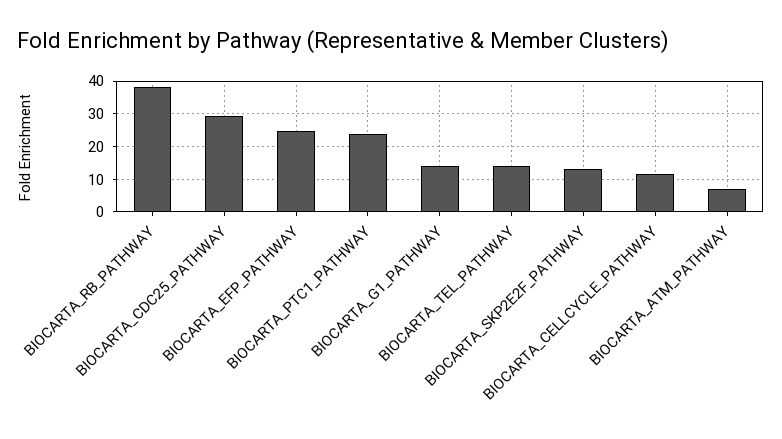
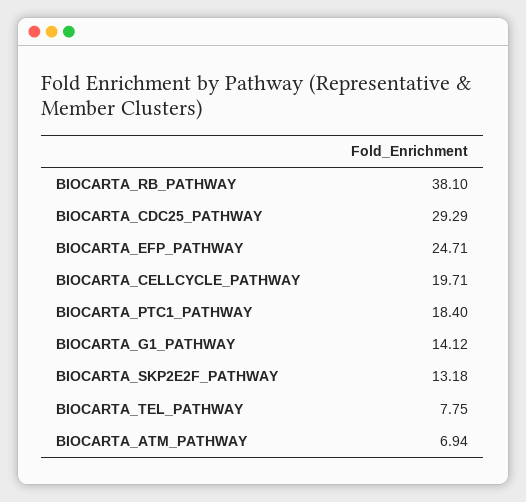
  {
    "BIOCARTA_RB_PATHWAY": 38.1,
    "BIOCARTA_CDC25_PATHWAY": 29.29,
    "BIOCARTA_EFP_PATHWAY": 24.71,
-   "BIOCARTA_PTC1_PATHWAY": 24,
+   "BIOCARTA_PTC1_PATHWAY": 18.4,
    "BIOCARTA_G1_PATHWAY": 14.12,
-   "BIOCARTA_TEL_PATHWAY": 14,
+   "BIOCARTA_TEL_PATHWAY": 7.75,
    "BIOCARTA_SKP2E2F_PATHWAY": 13.18,
-   "BIOCARTA_CELLCYCLE_PATHWAY": 12,
+   "BIOCARTA_CELLCYCLE_PATHWAY": 19.71,
    "BIOCARTA_ATM_PATHWAY": 6.94
  }

